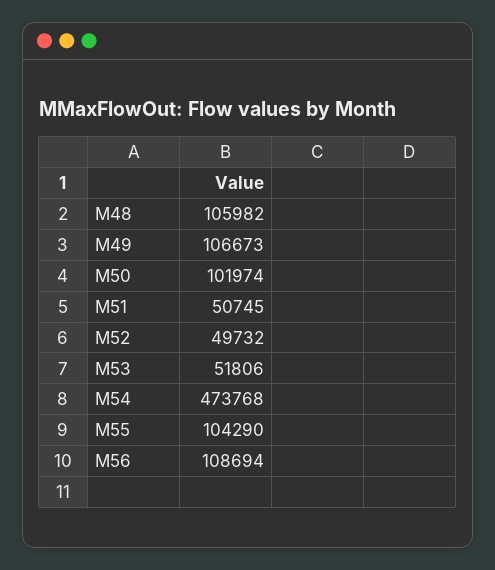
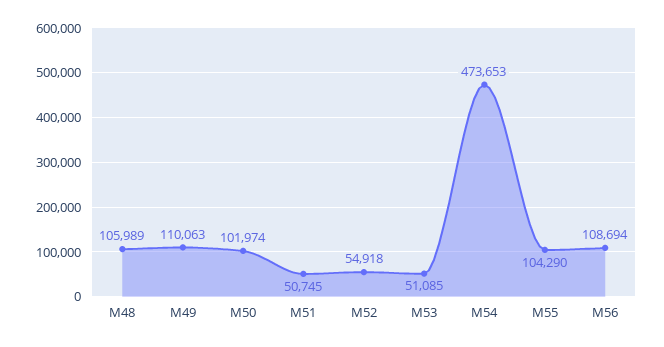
  {
-   "M48": 105982,
+   "M48": 105989,
-   "M49": 106673,
+   "M49": 110063,
    "M50": 101974,
    "M51": 50745,
-   "M52": 49732,
+   "M52": 54918,
-   "M53": 51806,
+   "M53": 51085,
-   "M54": 473768,
+   "M54": 473653,
    "M55": 104290,
    "M56": 108694
  }

